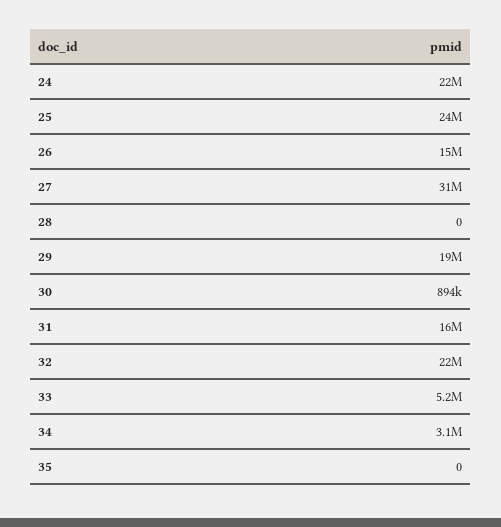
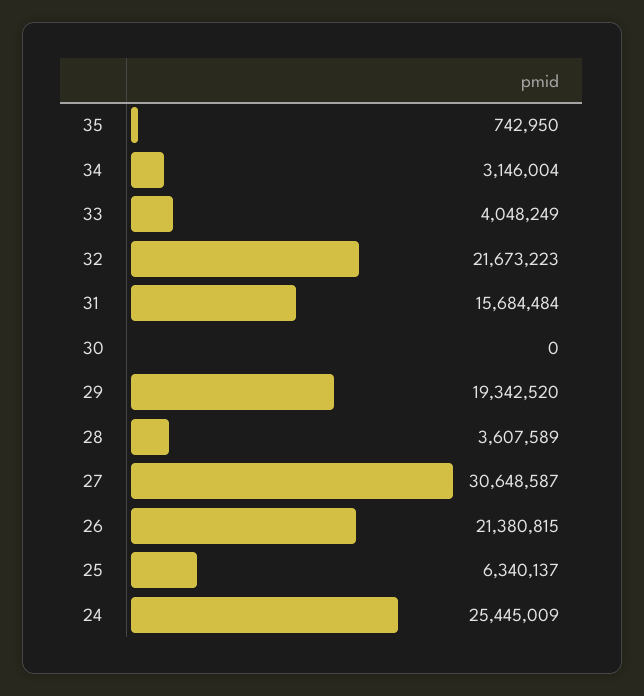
  {
-   "24": 22000000,
+   "24": 25445009,
-   "25": 24000000,
+   "25": 6340137,
-   "26": 15000000,
+   "26": 21380815,
    "27": 30648587,
-   "28": 0,
+   "28": 3607589,
    "29": 19342520,
-   "30": 894000,
+   "30": 0,
    "31": 15684484,
    "32": 21673223,
-   "33": 5200000,
+   "33": 4048249,
    "34": 3146004,
-   "35": 0
+   "35": 742950
  }

